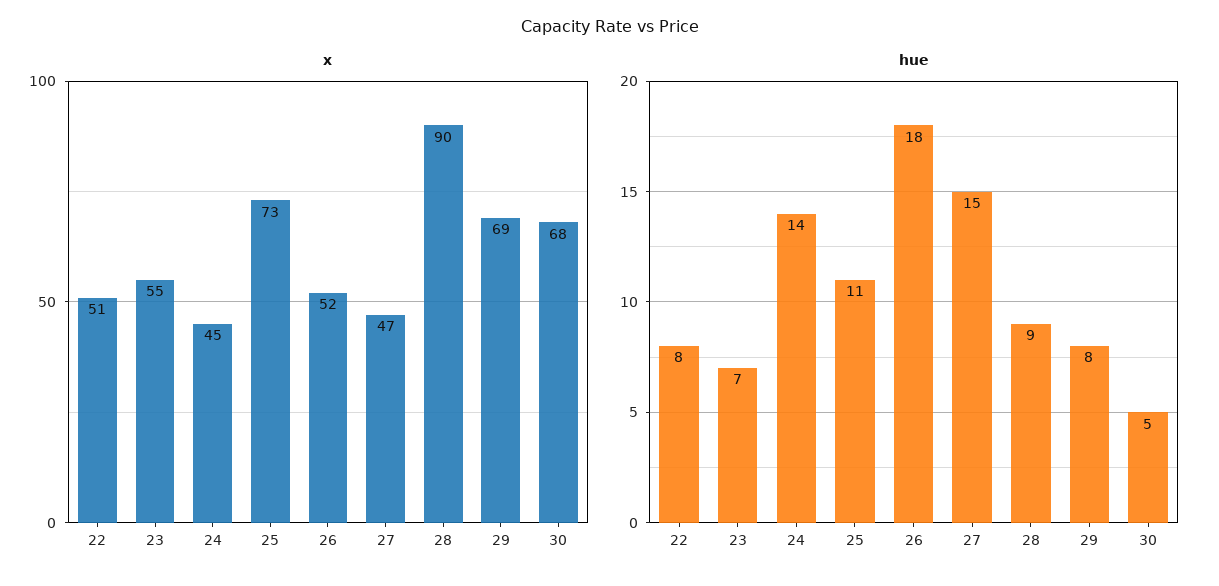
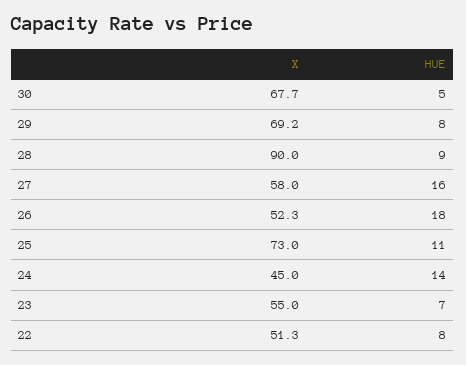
  {
    "x": {
      "22": 51.3,
      "23": 55,
      "24": 45,
      "25": 73,
      "26": 52.3,
-     "27": 47,
+     "27": 58,
      "28": 90,
      "29": 69.2,
      "30": 67.7
    },
    "hue": {
      "22": 8,
      "23": 7,
      "24": 14,
      "25": 11,
      "26": 18,
-     "27": 15,
+     "27": 16,
      "28": 9,
      "29": 8,
      "30": 5
    }
  }

